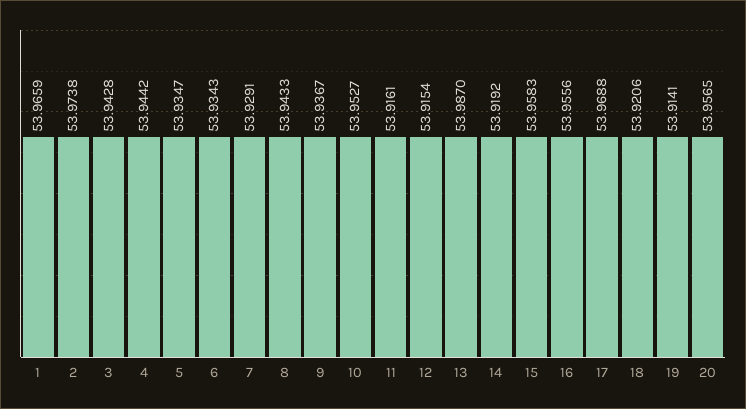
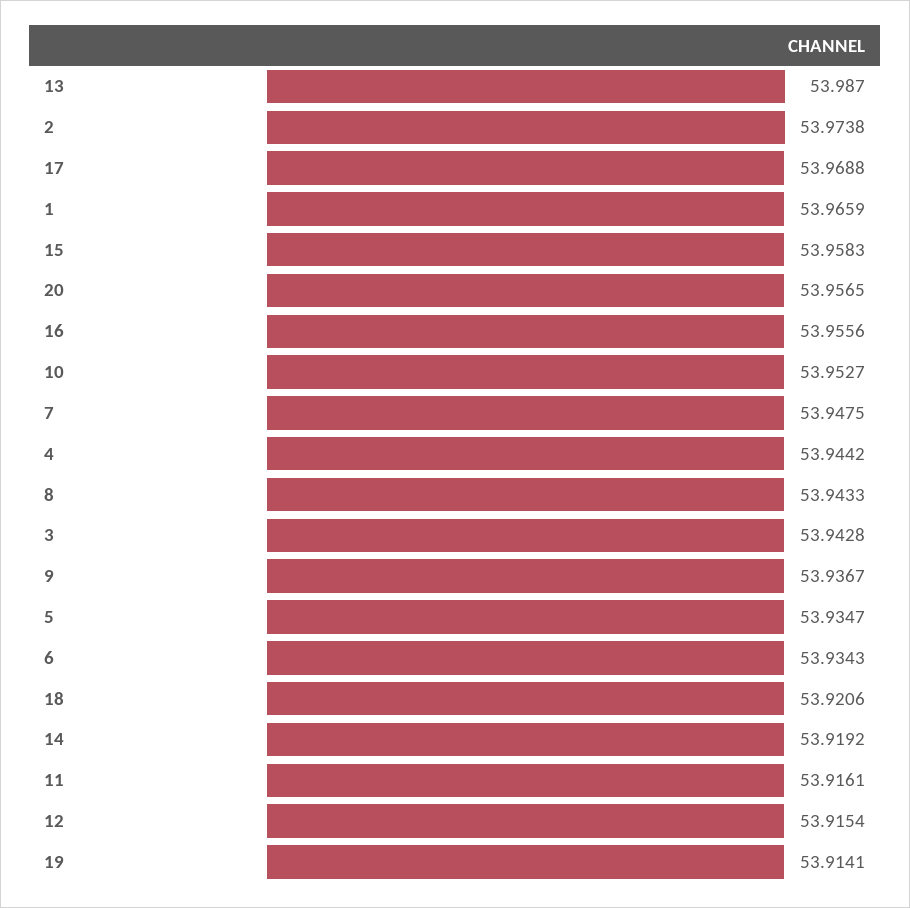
  {
    "1": 53.9659,
    "2": 53.9738,
    "3": 53.9428,
    "4": 53.9442,
    "5": 53.9347,
    "6": 53.9343,
-   "7": 53.9291,
+   "7": 53.9475,
    "8": 53.9433,
    "9": 53.9367,
    "10": 53.9527,
    "11": 53.9161,
    "12": 53.9154,
    "13": 53.987,
    "14": 53.9192,
    "15": 53.9583,
    "16": 53.9556,
    "17": 53.9688,
    "18": 53.9206,
    "19": 53.9141,
    "20": 53.9565
  }

